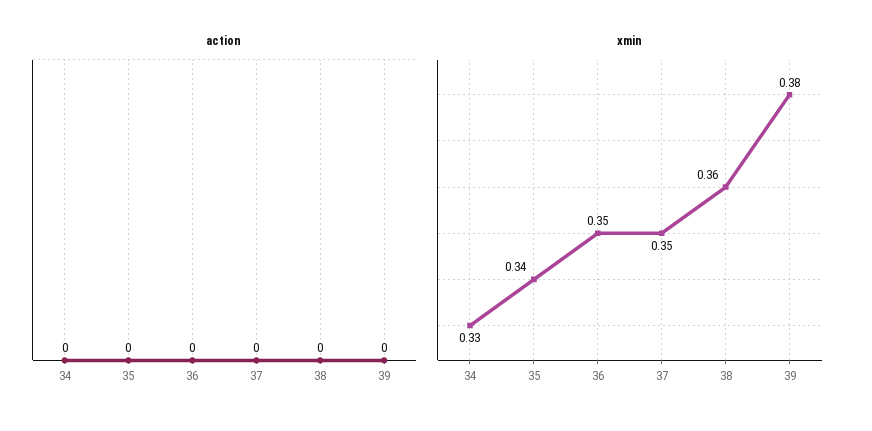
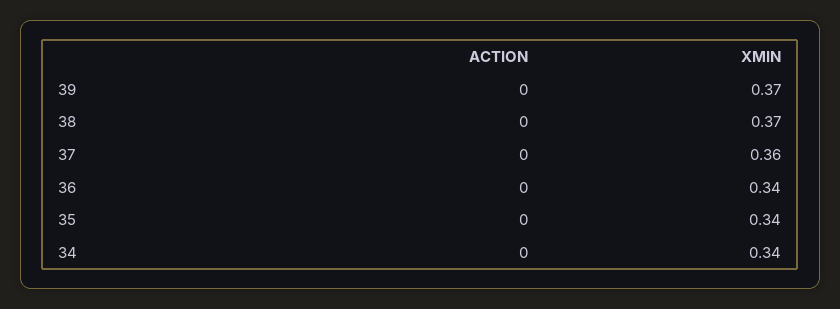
  {
    "action": {
      "34": 0,
      "35": 0,
      "36": 0,
      "37": 0,
      "38": 0,
      "39": 0
    },
    "xmin": {
-     "34": 0.33,
+     "34": 0.34,
      "35": 0.34,
-     "36": 0.35,
+     "36": 0.34,
-     "37": 0.35,
+     "37": 0.36,
-     "38": 0.36,
+     "38": 0.37,
-     "39": 0.38
+     "39": 0.37
    }
  }

